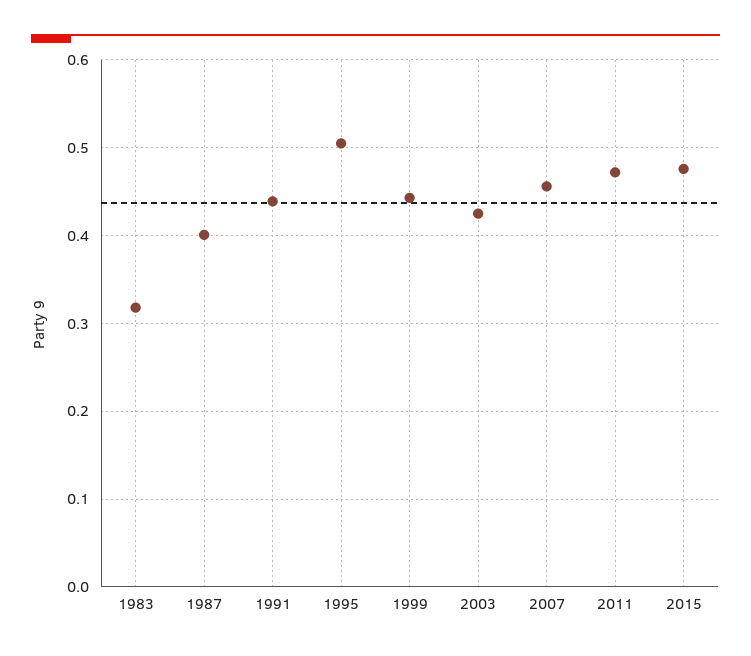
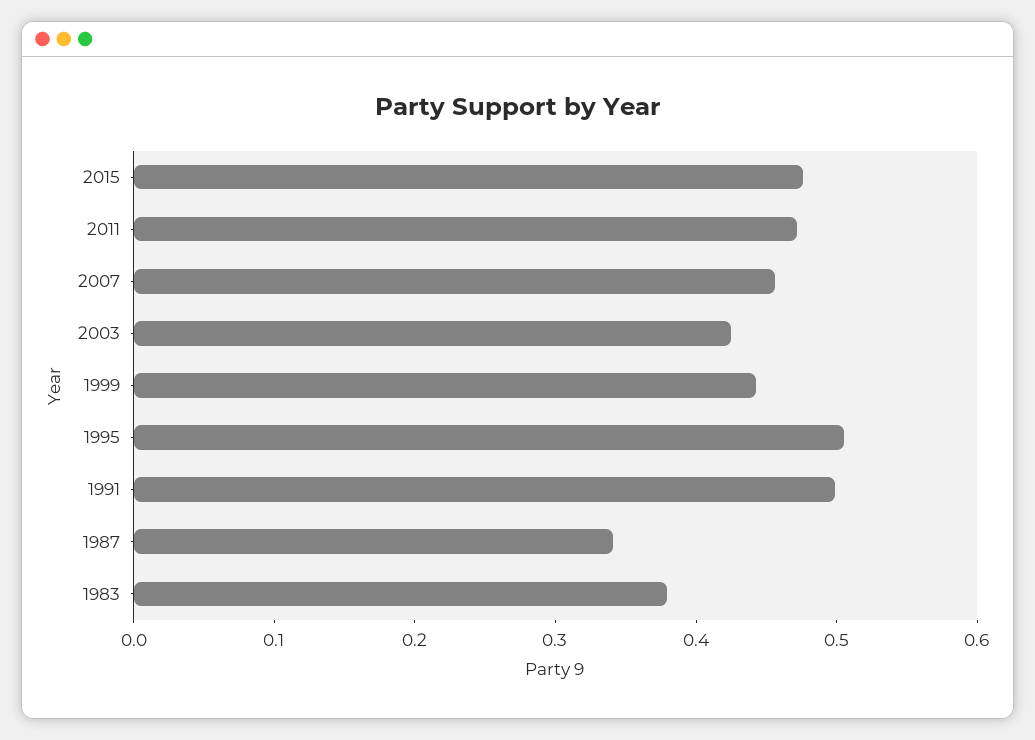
  {
-   "1983": 0.32,
+   "1983": 0.38,
-   "1987": 0.4,
+   "1987": 0.34,
-   "1991": 0.44,
+   "1991": 0.5,
    "1995": 0.51,
    "1999": 0.44,
    "2003": 0.43,
    "2007": 0.46,
    "2011": 0.47,
    "2015": 0.48
  }

